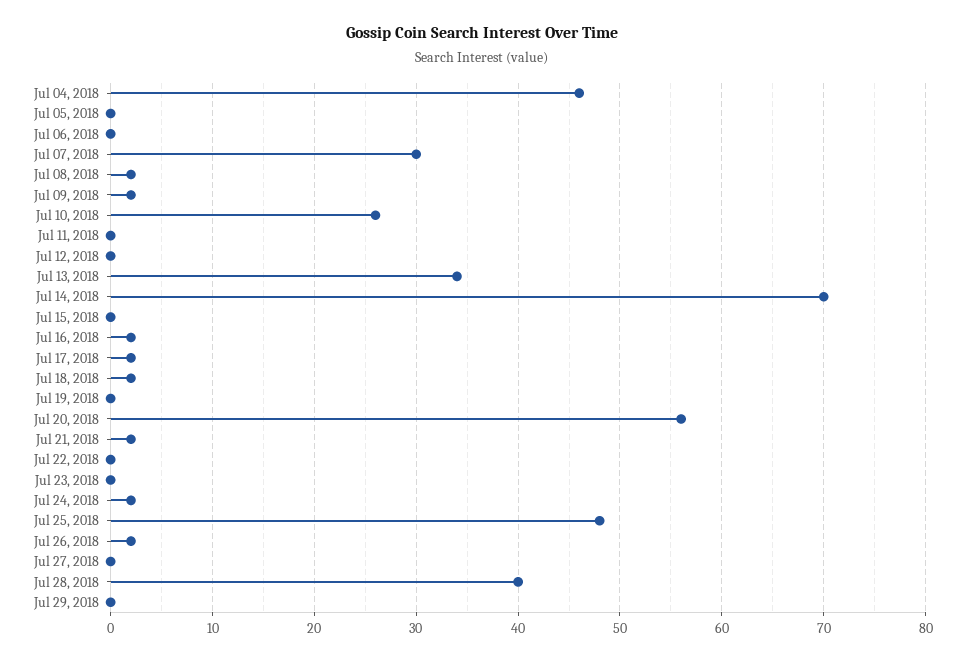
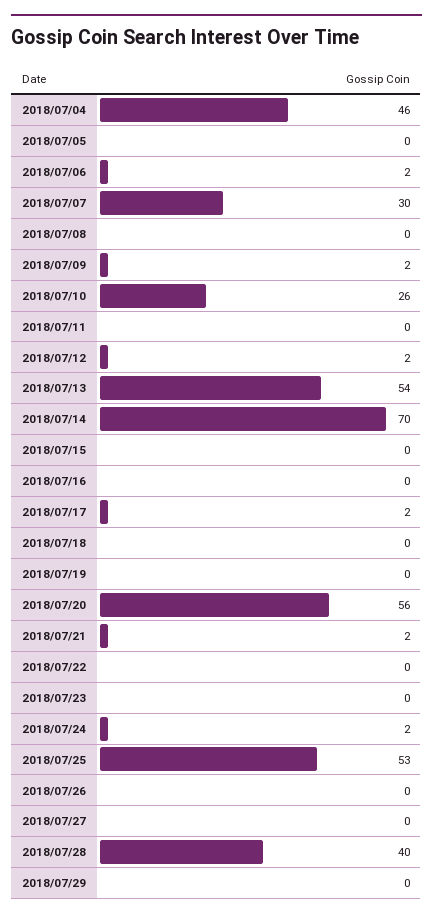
  {
    "Jul 04, 2018": 46,
    "Jul 05, 2018": 0,
-   "Jul 06, 2018": 0,
+   "Jul 06, 2018": 2,
    "Jul 07, 2018": 30,
-   "Jul 08, 2018": 2,
+   "Jul 08, 2018": 0,
    "Jul 09, 2018": 2,
    "Jul 10, 2018": 26,
    "Jul 11, 2018": 0,
-   "Jul 12, 2018": 0,
+   "Jul 12, 2018": 2,
-   "Jul 13, 2018": 34,
+   "Jul 13, 2018": 54,
    "Jul 14, 2018": 70,
    "Jul 15, 2018": 0,
-   "Jul 16, 2018": 2,
+   "Jul 16, 2018": 0,
    "Jul 17, 2018": 2,
-   "Jul 18, 2018": 2,
+   "Jul 18, 2018": 0,
    "Jul 19, 2018": 0,
    "Jul 20, 2018": 56,
    "Jul 21, 2018": 2,
    "Jul 22, 2018": 0,
    "Jul 23, 2018": 0,
    "Jul 24, 2018": 2,
-   "Jul 25, 2018": 48,
+   "Jul 25, 2018": 53,
-   "Jul 26, 2018": 2,
+   "Jul 26, 2018": 0,
    "Jul 27, 2018": 0,
    "Jul 28, 2018": 40,
    "Jul 29, 2018": 0
  }

